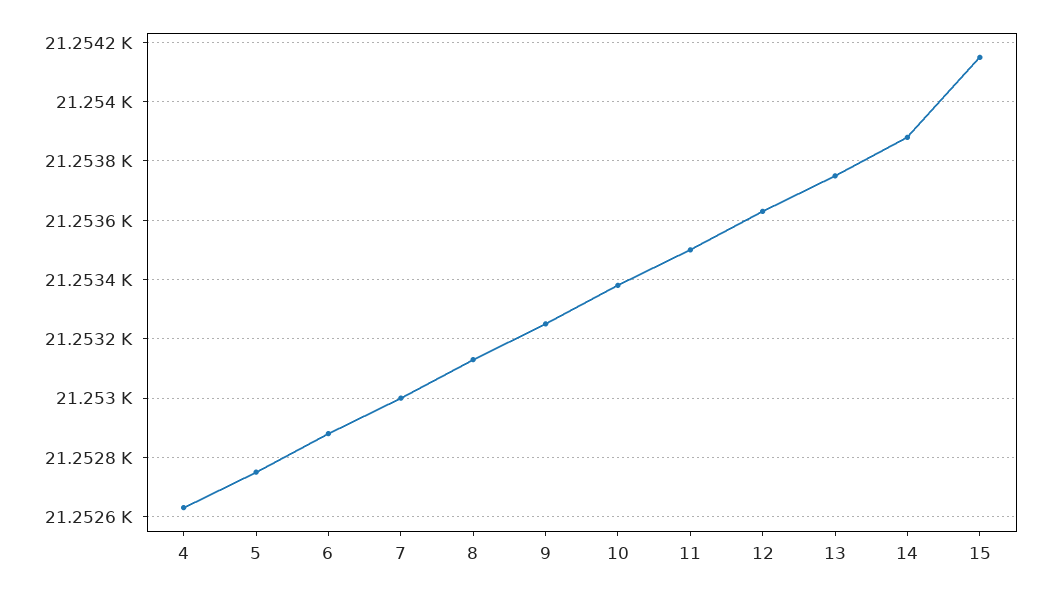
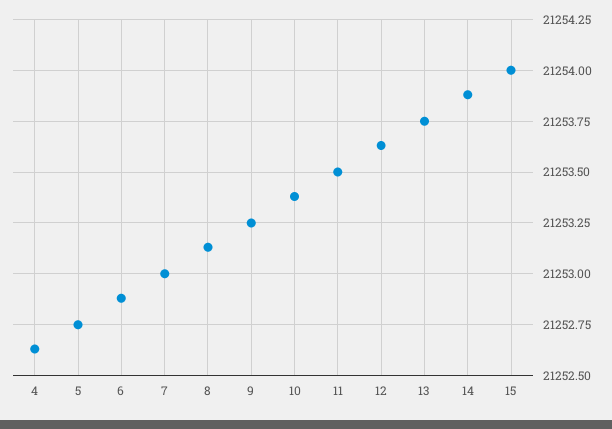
  {
    "4": 21252.65,
    "5": 21252.75,
    "6": 21252.9,
    "7": 21253,
    "8": 21253.15,
    "9": 21253.25,
    "10": 21253.4,
    "11": 21253.5,
    "12": 21253.65,
    "13": 21253.75,
    "14": 21253.9,
-   "15": 21254.15
+   "15": 21254
  }

